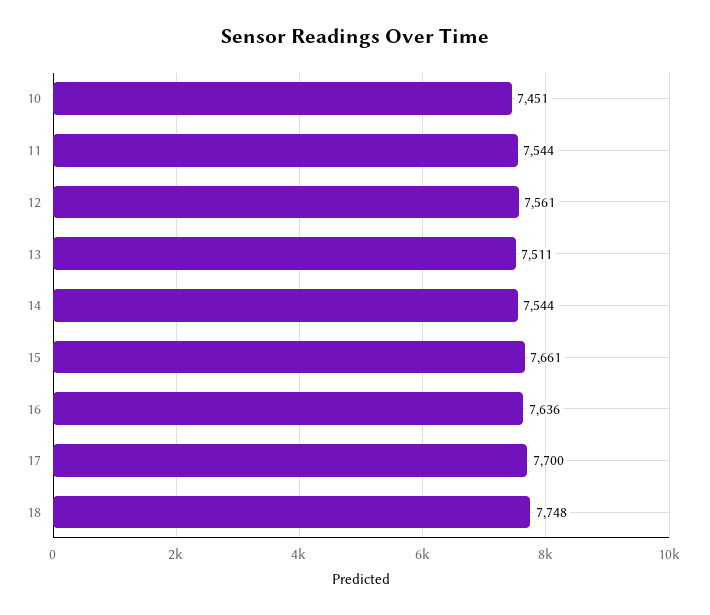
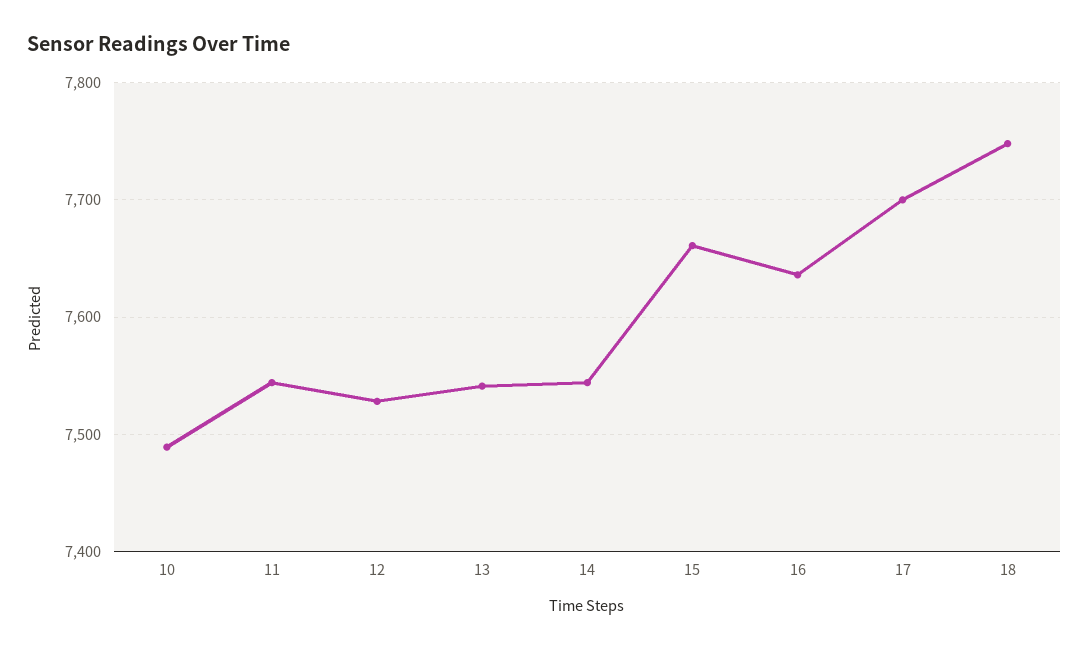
  {
-   "10": 7451,
+   "10": 7490,
    "11": 7544,
-   "12": 7561,
+   "12": 7530,
-   "13": 7511,
+   "13": 7540,
    "14": 7544,
    "15": 7661,
    "16": 7636,
    "17": 7700,
    "18": 7748
  }

